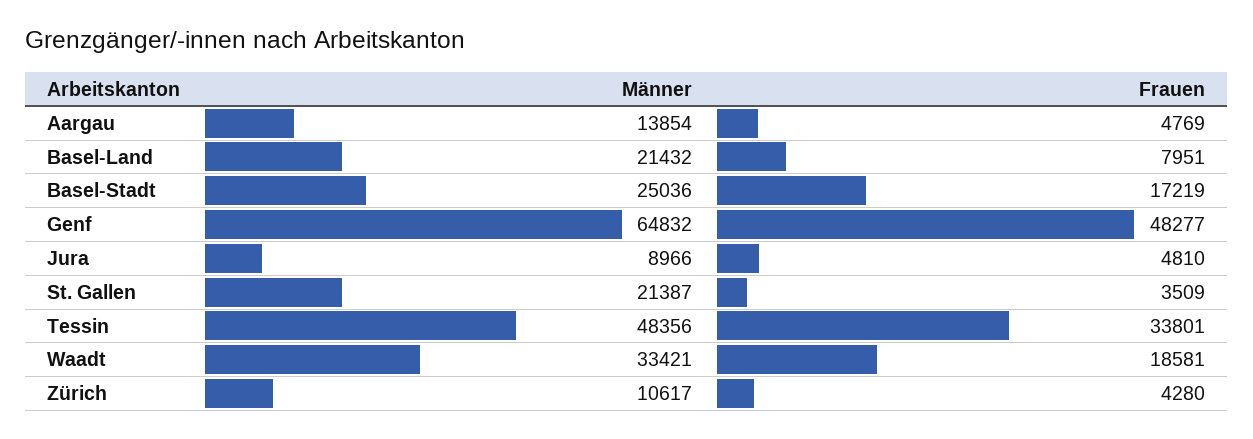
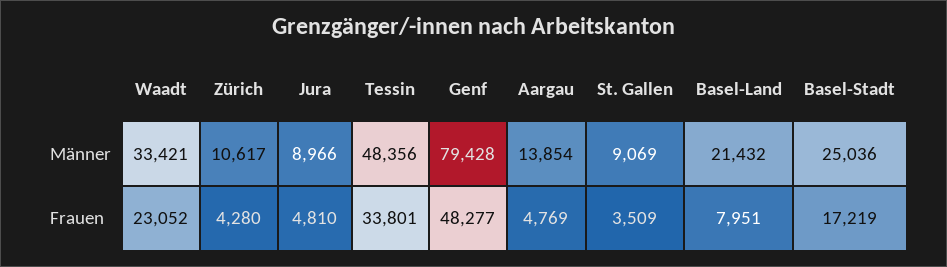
  {
    "Männer": {
      "Aargau": 13854,
      "Basel-Land": 21432,
      "Basel-Stadt": 25036,
-     "Genf": 64832,
+     "Genf": 79428,
      "Jura": 8966,
-     "St. Gallen": 21387,
+     "St. Gallen": 9069,
      "Tessin": 48356,
      "Waadt": 33421,
      "Zürich": 10617
    },
    "Frauen": {
      "Aargau": 4769,
      "Basel-Land": 7951,
      "Basel-Stadt": 17219,
      "Genf": 48277,
      "Jura": 4810,
      "St. Gallen": 3509,
      "Tessin": 33801,
-     "Waadt": 18581,
+     "Waadt": 23052,
      "Zürich": 4280
    }
  }

